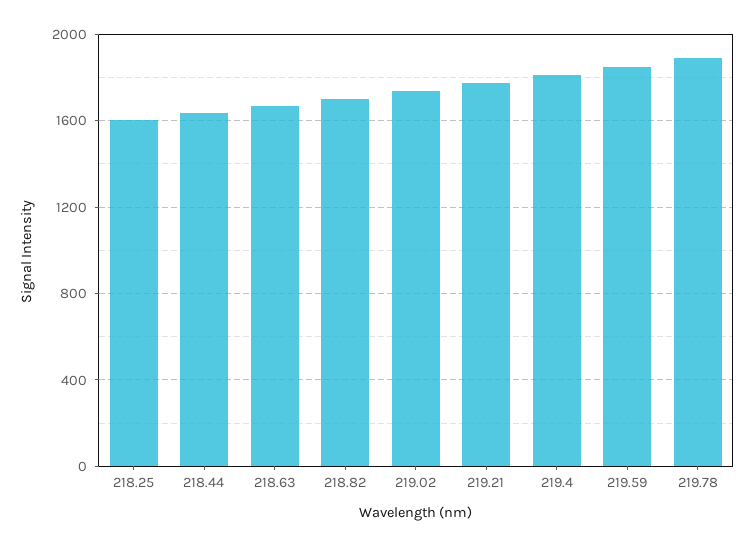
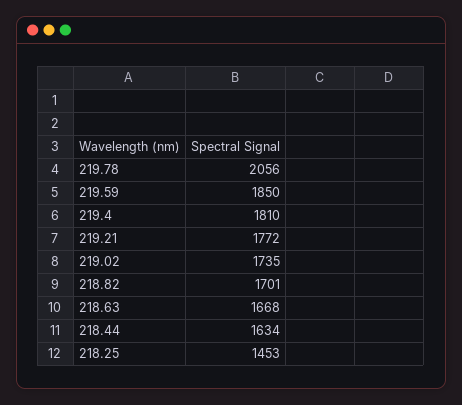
  {
-   "218.25": 1600,
+   "218.25": 1453,
    "218.44": 1634,
    "218.63": 1668,
    "218.82": 1701,
    "219.02": 1735,
    "219.21": 1772,
    "219.4": 1810,
    "219.59": 1850,
-   "219.78": 1900
+   "219.78": 2056
  }

